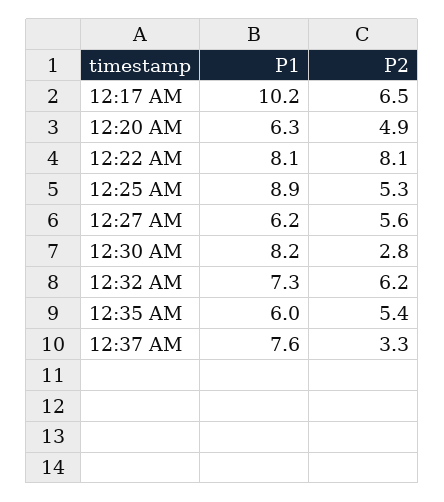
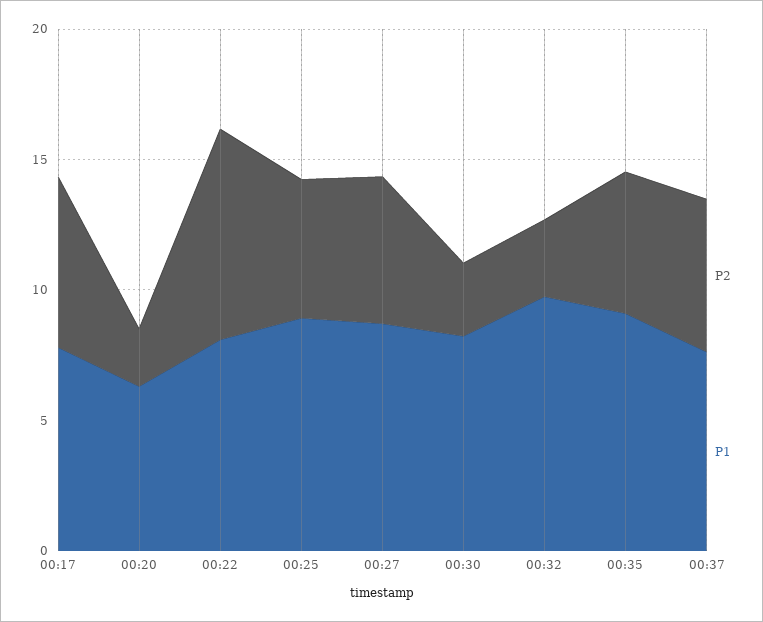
  {
    "P1": {
-     "12:17 AM": 10.2,
+     "12:17 AM": 8,
      "12:20 AM": 6.3,
      "12:22 AM": 8.1,
      "12:25 AM": 8.9,
-     "12:27 AM": 6.2,
+     "12:27 AM": 9,
      "12:30 AM": 8.2,
-     "12:32 AM": 7.3,
+     "12:32 AM": 10,
-     "12:35 AM": 6,
+     "12:35 AM": 9,
      "12:37 AM": 7.6
    },
    "P2": {
      "12:17 AM": 6.5,
-     "12:20 AM": 4.9,
+     "12:20 AM": 2,
      "12:22 AM": 8.1,
      "12:25 AM": 5.3,
      "12:27 AM": 5.6,
      "12:30 AM": 2.8,
-     "12:32 AM": 6.2,
+     "12:32 AM": 3,
      "12:35 AM": 5.4,
-     "12:37 AM": 3.3
+     "12:37 AM": 6
    }
  }

